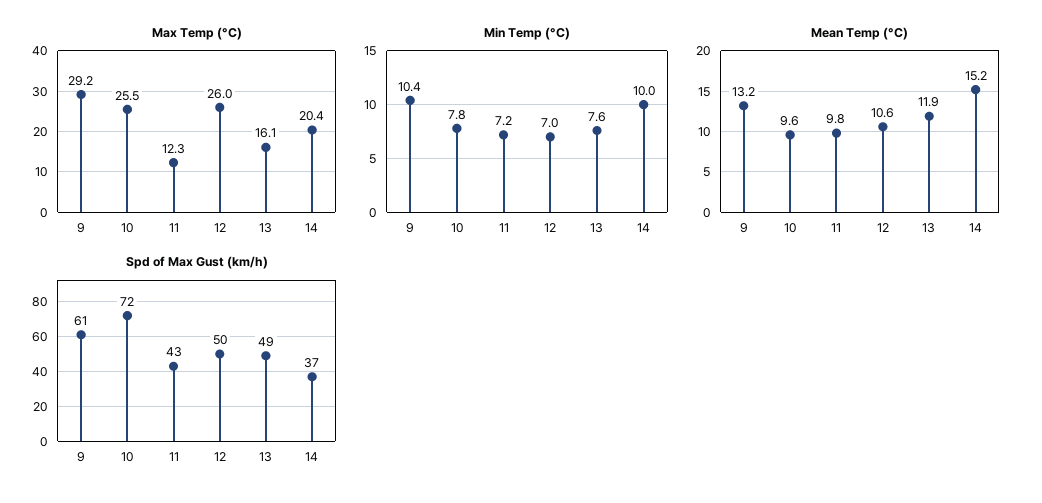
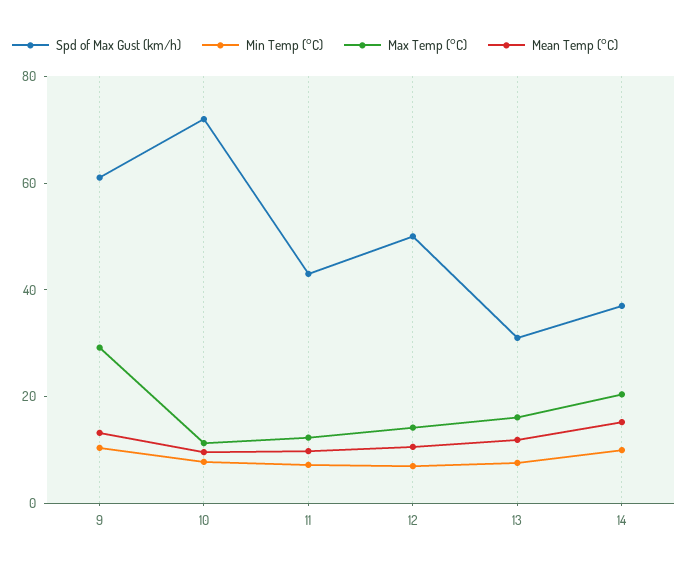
  {
    "Max Temp (°C)": {
      "9": 29.2,
-     "10": 25.5,
+     "10": 10,
      "11": 12.3,
-     "12": 26,
+     "12": 15,
      "13": 16.1,
      "14": 20.4
    },
    "Min Temp (°C)": {
      "9": 10.4,
      "10": 7.8,
      "11": 7.2,
      "12": 7,
      "13": 7.6,
      "14": 10
    },
    "Mean Temp (°C)": {
      "9": 13.2,
      "10": 9.6,
      "11": 9.8,
      "12": 10.6,
      "13": 11.9,
      "14": 15.2
    },
    "Spd of Max Gust (km/h)": {
      "9": 61,
      "10": 72,
      "11": 43,
      "12": 50,
-     "13": 49,
+     "13": 30,
      "14": 37
    }
  }

